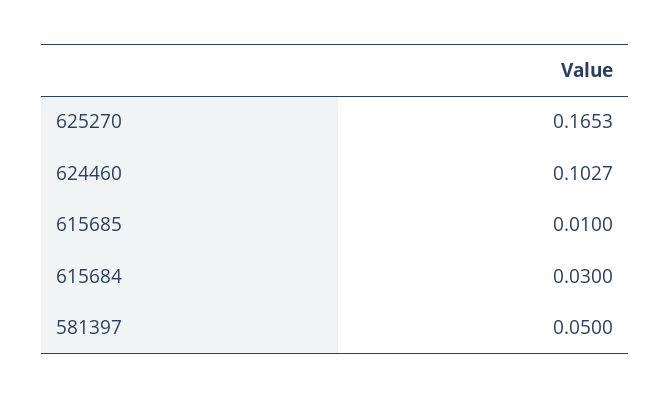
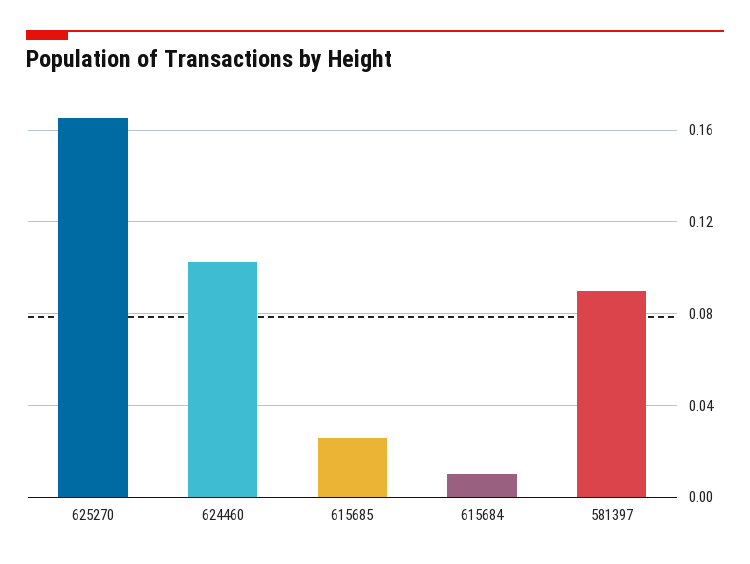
  {
    "625270": 0.1653,
    "624460": 0.1027,
-   "615685": 0.01,
+   "615685": 0.025,
-   "615684": 0.03,
+   "615684": 0.01,
-   "581397": 0.05
+   "581397": 0.09
  }

